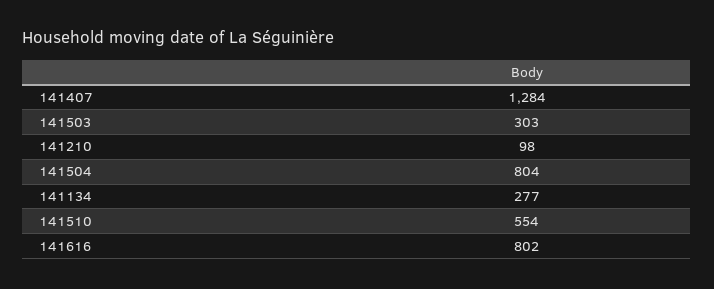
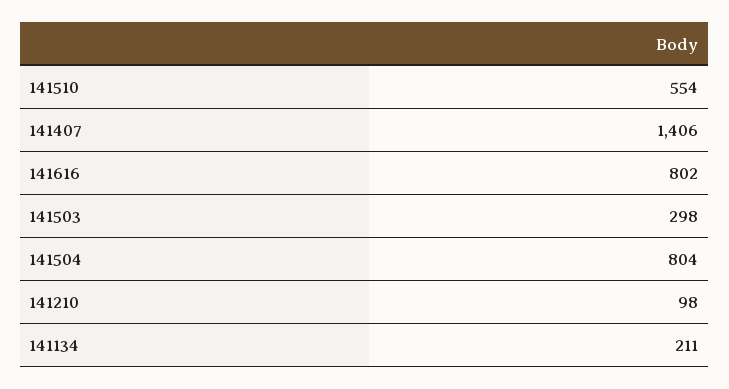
  {
-   "141407": 1284,
+   "141407": 1406,
-   "141503": 303,
+   "141503": 298,
    "141210": 98,
    "141504": 804,
-   "141134": 277,
+   "141134": 211,
    "141510": 554,
    "141616": 802
  }

